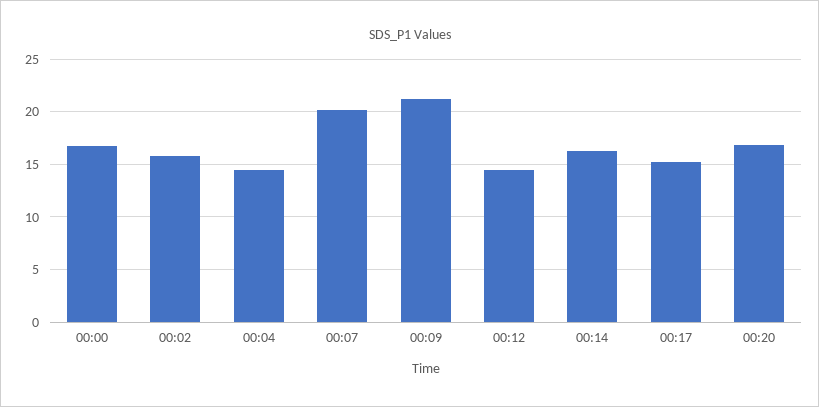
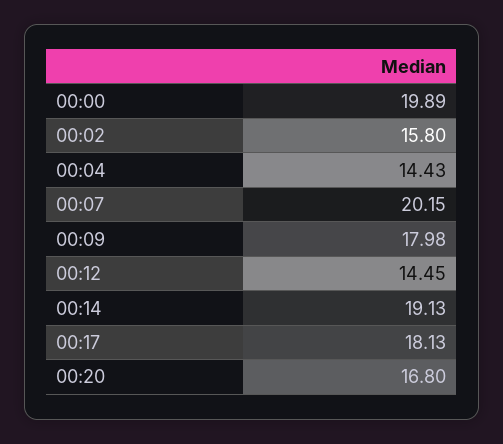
  {
-   "00:00": 17,
+   "00:00": 19.89,
    "00:02": 15.8,
    "00:04": 14.43,
    "00:07": 20.15,
-   "00:09": 21,
+   "00:09": 17.98,
    "00:12": 14.45,
-   "00:14": 16,
+   "00:14": 19.13,
-   "00:17": 15,
+   "00:17": 18.13,
    "00:20": 16.8
  }

